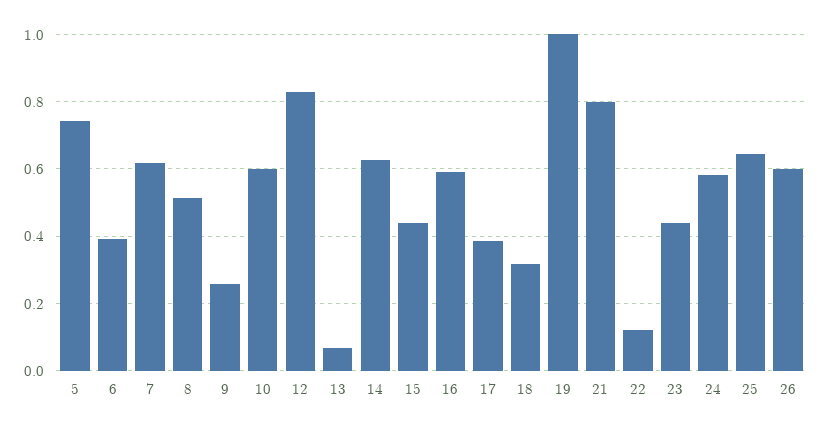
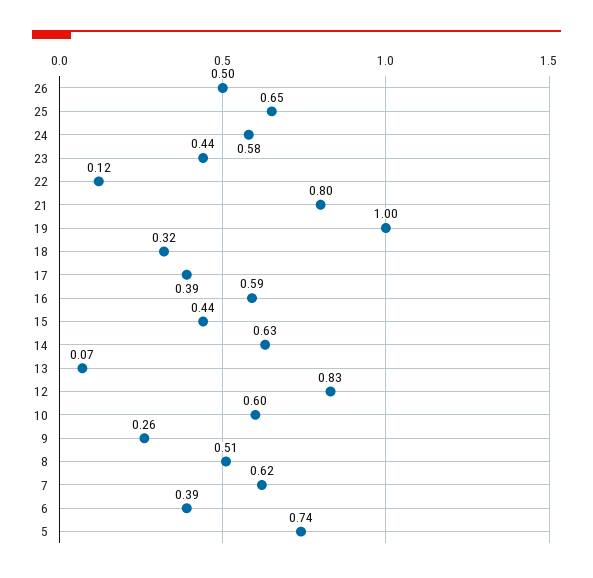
  {
    "5": 0.74,
    "6": 0.39,
    "7": 0.62,
    "8": 0.51,
    "9": 0.26,
    "10": 0.6,
    "12": 0.83,
    "13": 0.07,
    "14": 0.63,
    "15": 0.44,
    "16": 0.59,
    "17": 0.39,
    "18": 0.32,
    "19": 1,
    "21": 0.8,
    "22": 0.12,
    "23": 0.44,
    "24": 0.58,
    "25": 0.65,
-   "26": 0.6
+   "26": 0.5
  }

